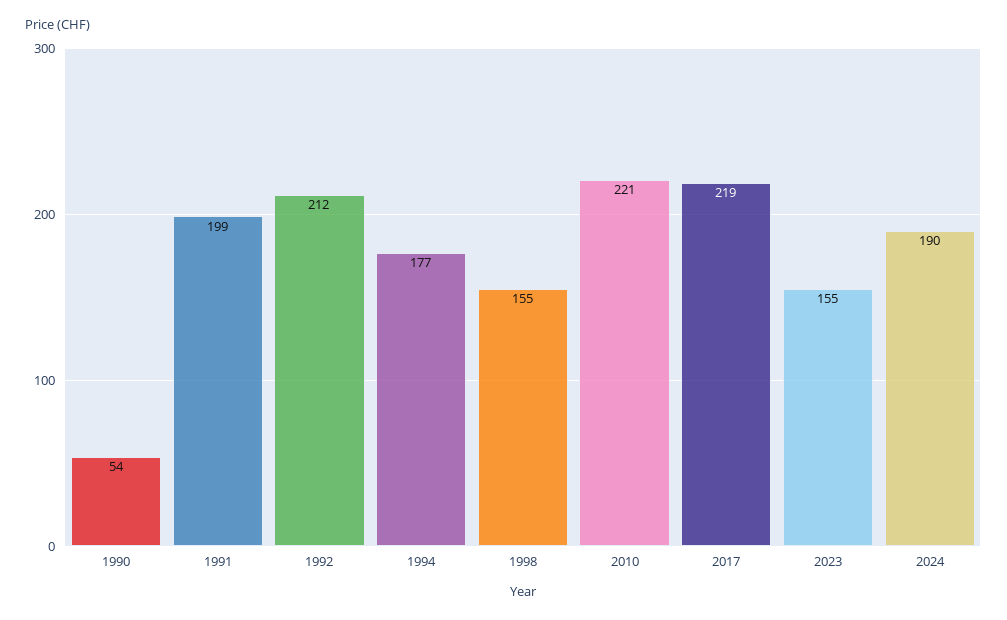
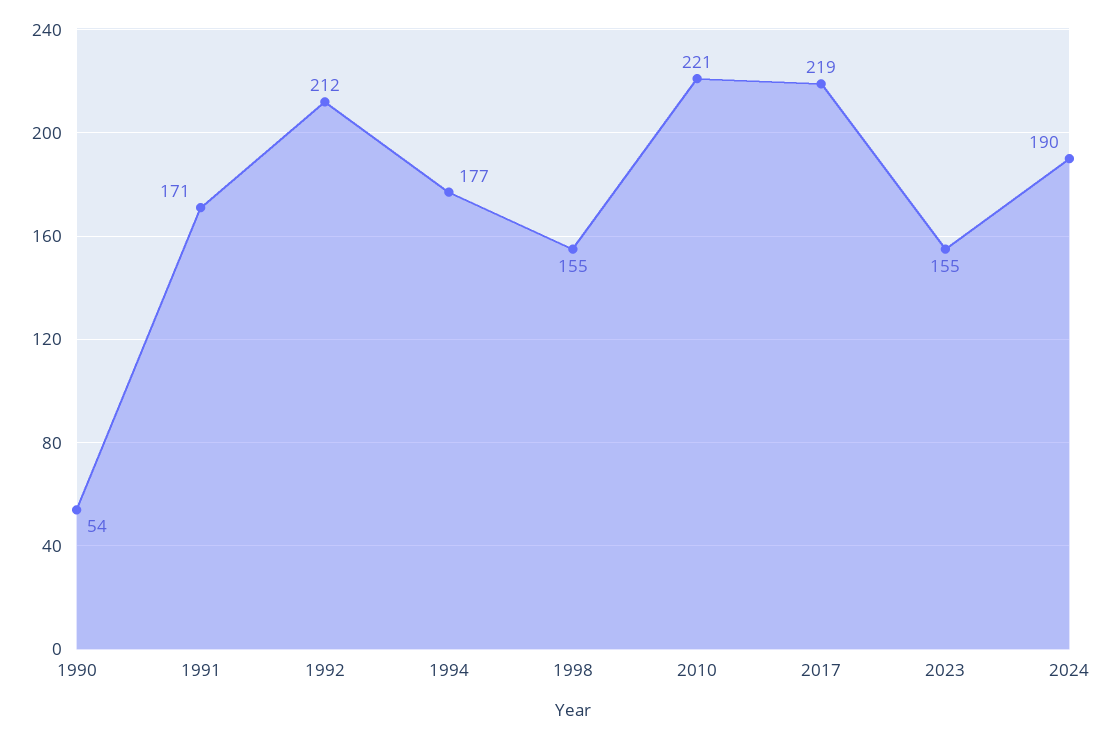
  {
    "1990": 54,
-   "1991": 199,
+   "1991": 171,
    "1992": 212,
    "1994": 177,
    "1998": 155,
    "2010": 221,
    "2017": 219,
    "2023": 155,
    "2024": 190
  }

